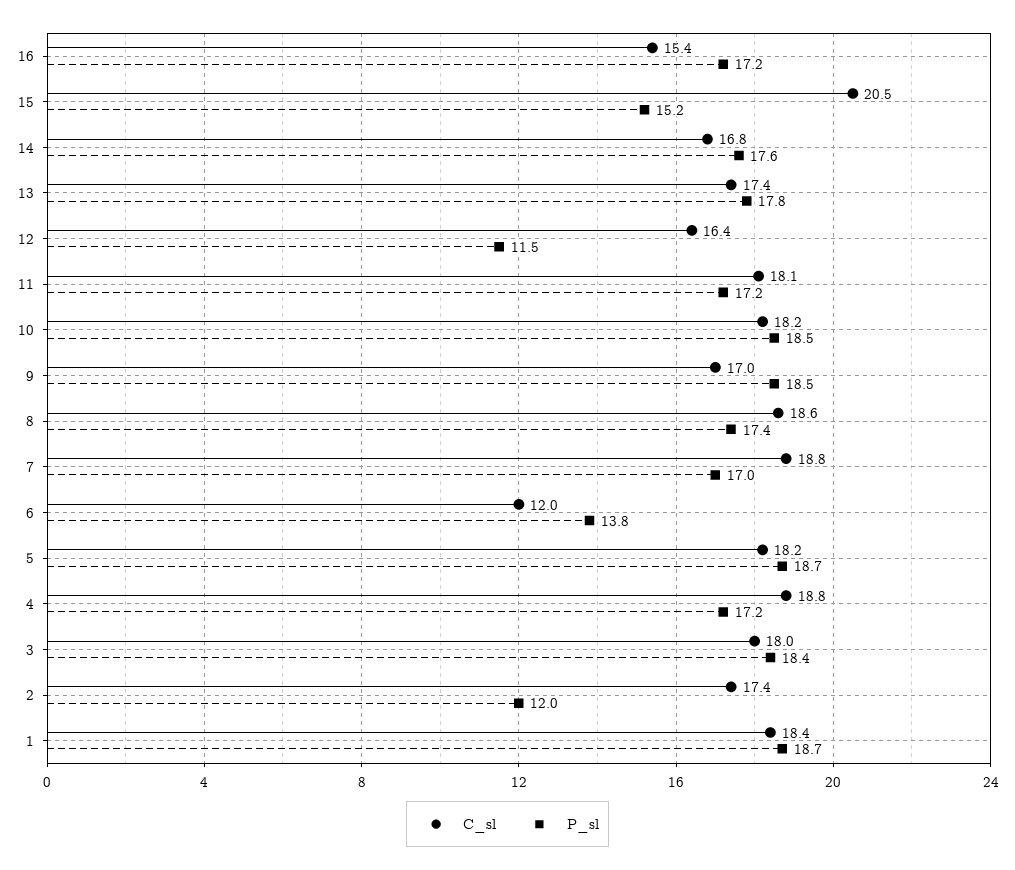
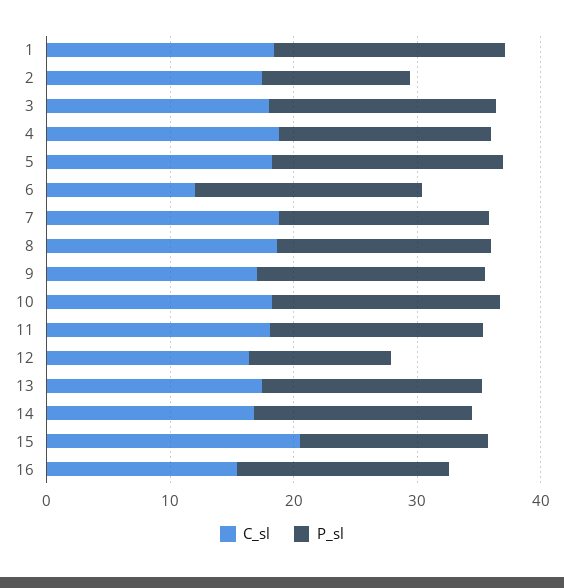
  {
    "C_sl": {
      "16": 15.4,
      "15": 20.5,
      "14": 16.8,
      "13": 17.4,
      "12": 16.4,
      "11": 18.1,
      "10": 18.2,
      "9": 17,
      "8": 18.6,
      "7": 18.8,
      "6": 12,
      "5": 18.2,
      "4": 18.8,
      "3": 18,
      "2": 17.4,
      "1": 18.4
    },
    "P_sl": {
      "16": 17.2,
      "15": 15.2,
      "14": 17.6,
      "13": 17.8,
      "12": 11.5,
      "11": 17.2,
      "10": 18.5,
      "9": 18.5,
      "8": 17.4,
      "7": 17,
-     "6": 13.8,
+     "6": 18,
      "5": 18.7,
      "4": 17.2,
      "3": 18.4,
      "2": 12,
      "1": 18.7
    }
  }

